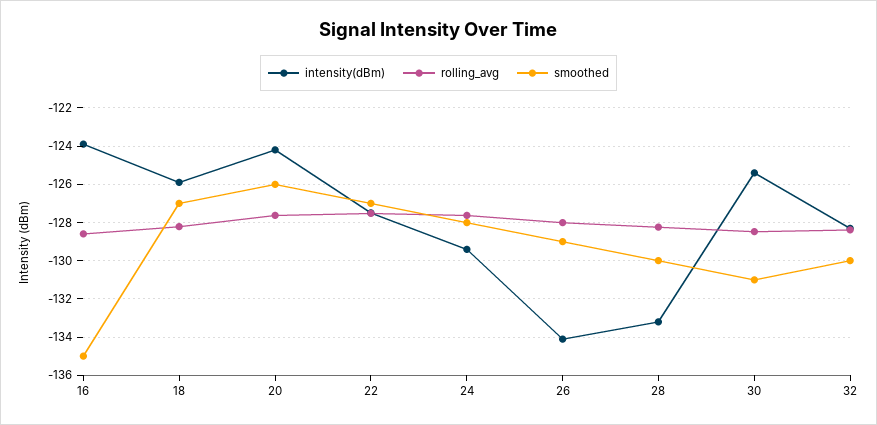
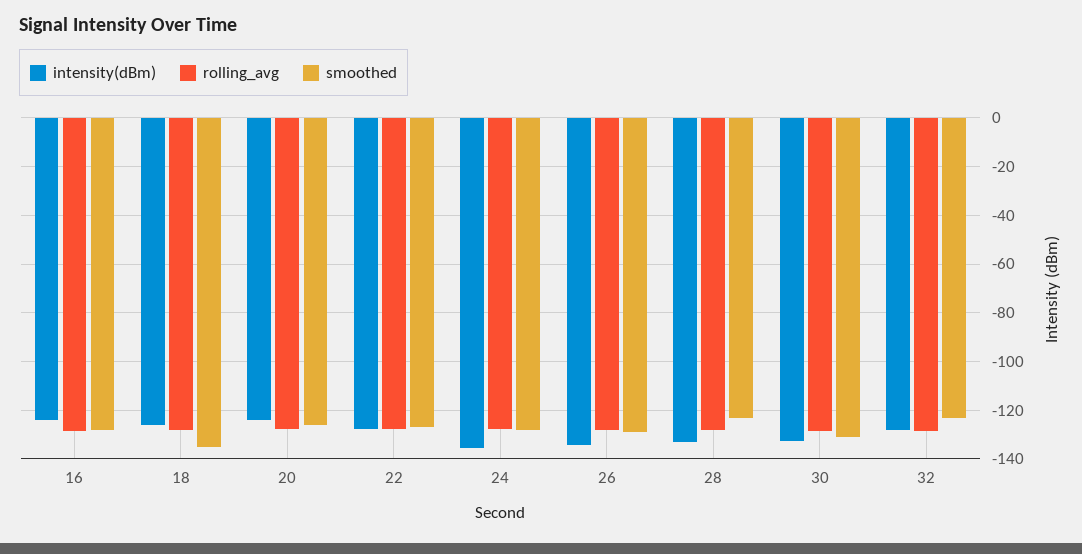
  {
    "intensity(dBm)": {
      "16": -124,
      "18": -126,
      "20": -124,
      "22": -127.5,
-     "24": -129.5,
+     "24": -135,
      "26": -134,
      "28": -133,
-     "30": -125.5,
+     "30": -132.5,
      "32": -128.5
    },
    "rolling_avg": {
      "16": -128.5,
      "18": -128,
      "20": -127.5,
      "22": -127.5,
      "24": -127.5,
      "26": -128,
      "28": -128,
      "30": -128.5,
      "32": -128.5
    },
    "smoothed": {
-     "16": -135,
+     "16": -127.5,
-     "18": -127,
+     "18": -135,
      "20": -126,
      "22": -127,
      "24": -128,
      "26": -129,
-     "28": -130,
+     "28": -122.5,
      "30": -131,
-     "32": -130
+     "32": -122.5
    }
  }

